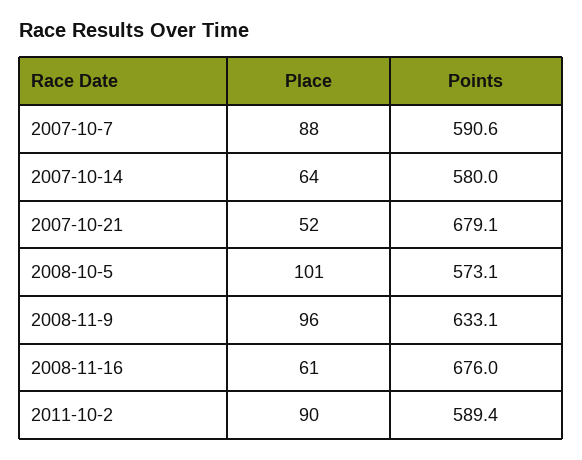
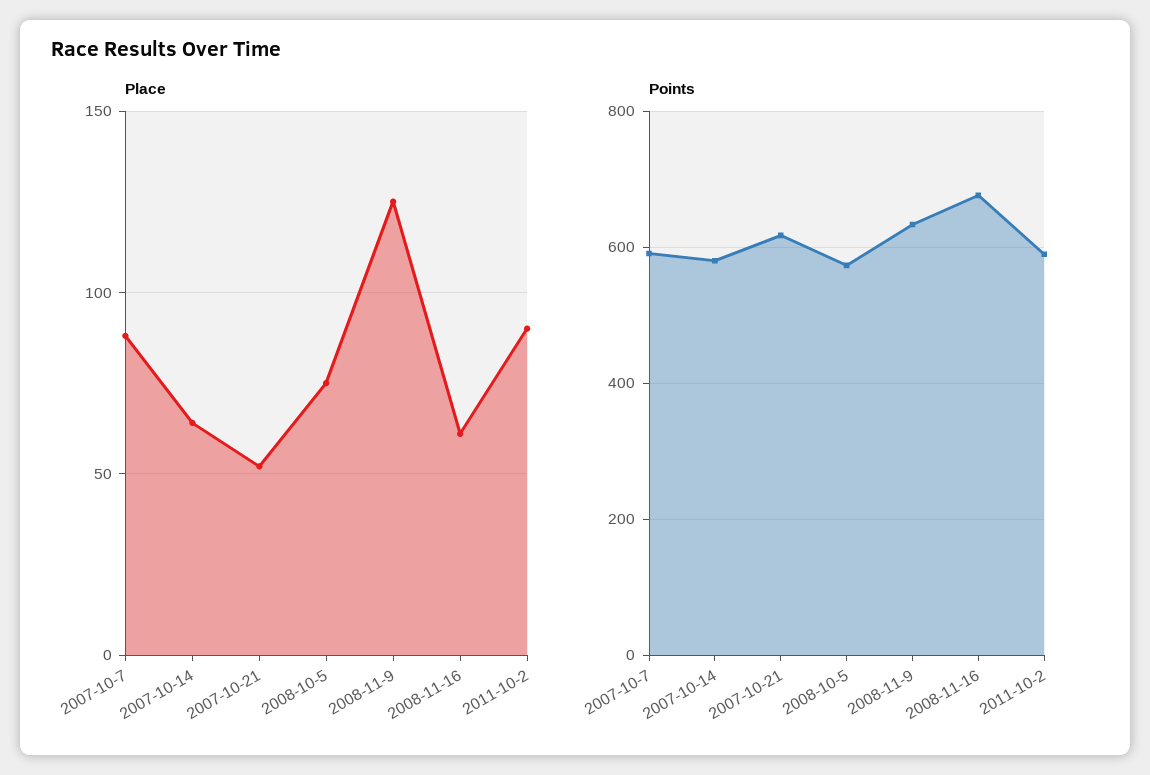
  {
    "Place": {
      "2007-10-7": 88,
      "2007-10-14": 64,
      "2007-10-21": 52,
-     "2008-10-5": 101,
+     "2008-10-5": 75,
-     "2008-11-9": 96,
+     "2008-11-9": 125,
      "2008-11-16": 61,
      "2011-10-2": 90
    },
    "Points": {
      "2007-10-7": 590.6,
      "2007-10-14": 580,
-     "2007-10-21": 679.1,
+     "2007-10-21": 620,
      "2008-10-5": 573.1,
      "2008-11-9": 633.1,
      "2008-11-16": 676,
      "2011-10-2": 589.4
    }
  }

